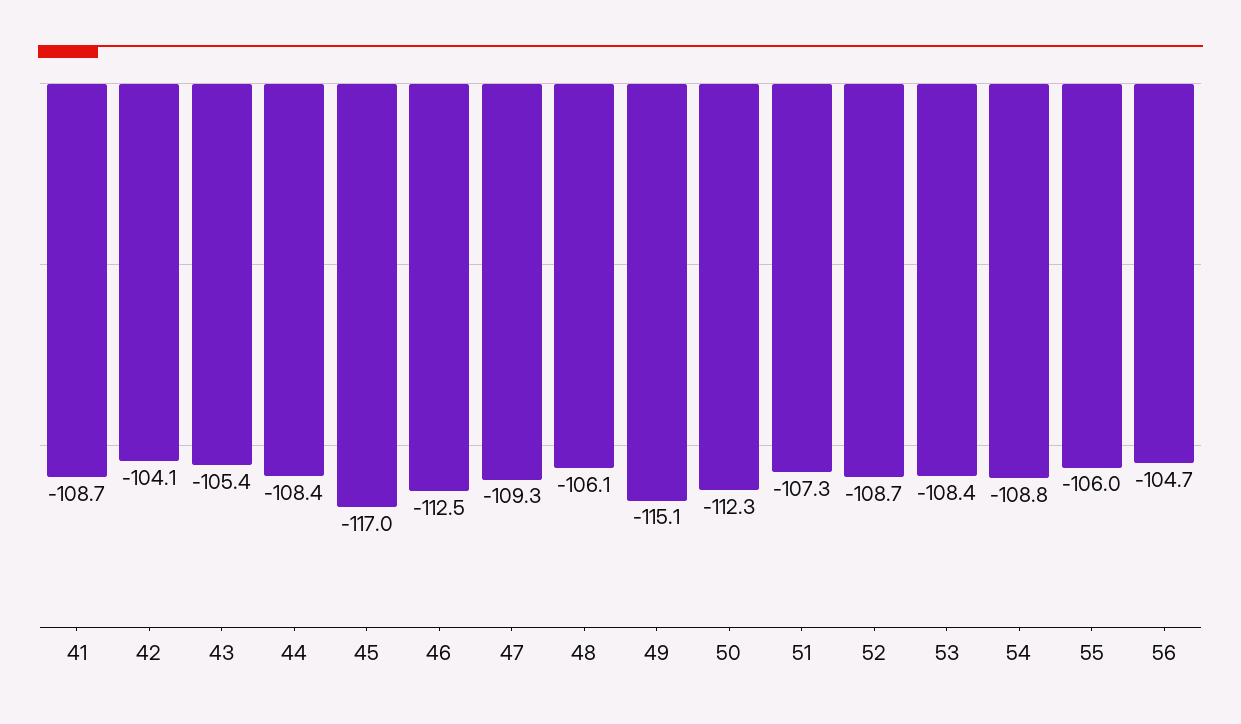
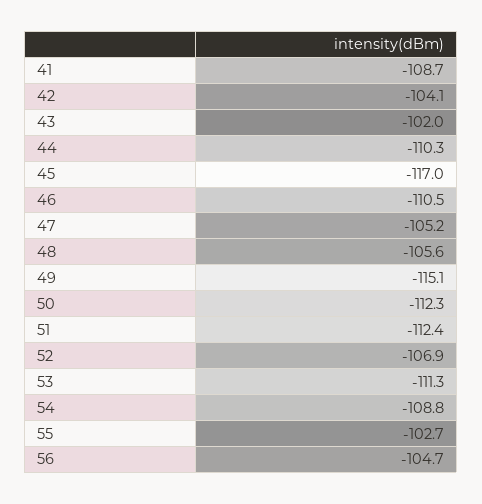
  {
    "41": -108.7,
    "42": -104.1,
-   "43": -105.4,
+   "43": -102,
-   "44": -108.4,
+   "44": -110.3,
    "45": -117,
-   "46": -112.5,
+   "46": -110.5,
-   "47": -109.3,
+   "47": -105.2,
-   "48": -106.1,
+   "48": -105.6,
    "49": -115.1,
    "50": -112.3,
-   "51": -107.3,
+   "51": -112.4,
-   "52": -108.7,
+   "52": -106.9,
-   "53": -108.4,
+   "53": -111.3,
    "54": -108.8,
-   "55": -106,
+   "55": -102.7,
    "56": -104.7
  }

